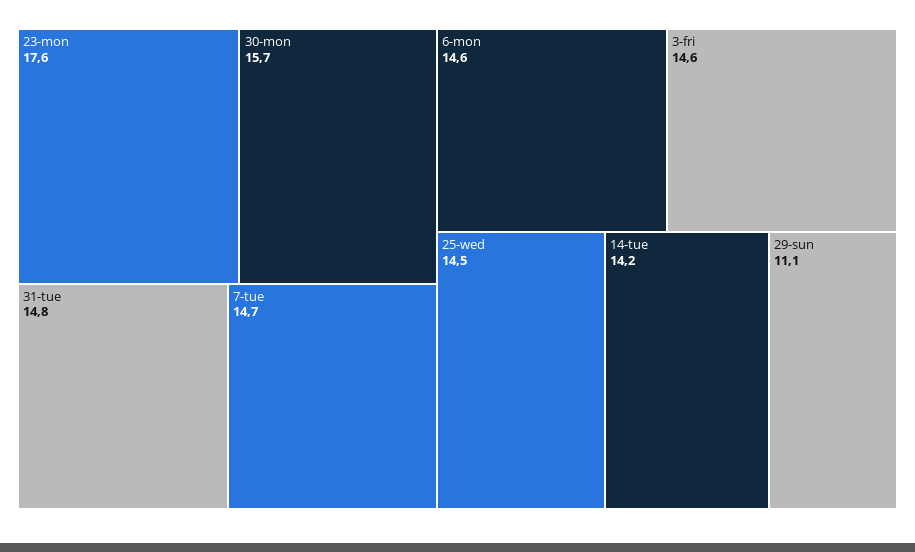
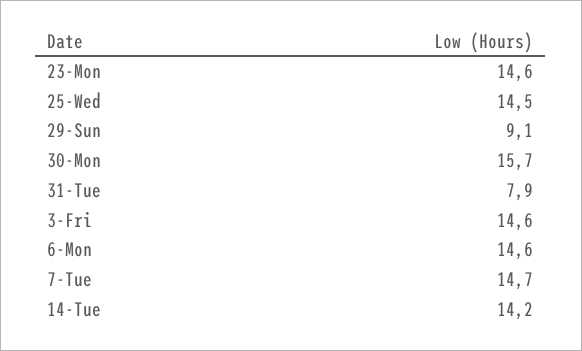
  {
-   "23-mon": 17.6,
+   "23-mon": 14.6,
    "30-mon": 15.7,
-   "31-tue": 14.8,
+   "31-tue": 7.9,
    "7-tue": 14.7,
    "6-mon": 14.6,
    "3-fri": 14.6,
    "25-wed": 14.5,
    "14-tue": 14.2,
-   "29-sun": 11.1
+   "29-sun": 9.1
  }

